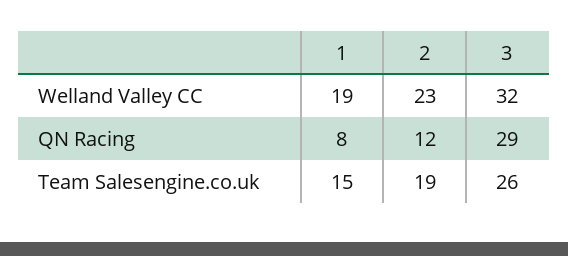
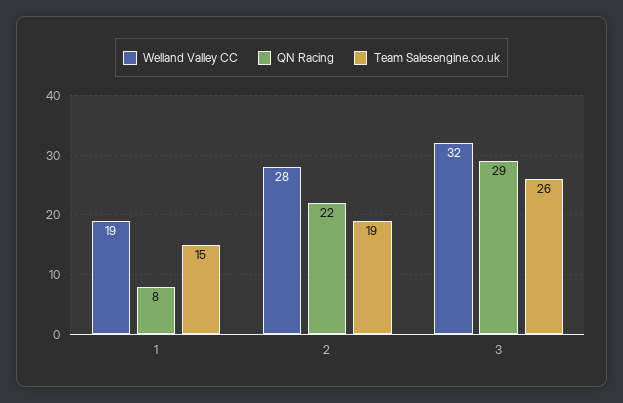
  {
    "Welland Valley CC": {
      "1": 19,
-     "2": 23,
+     "2": 28,
      "3": 32
    },
    "QN Racing": {
      "1": 8,
-     "2": 12,
+     "2": 22,
      "3": 29
    },
    "Team Salesengine.co.uk": {
      "1": 15,
      "2": 19,
      "3": 26
    }
  }

